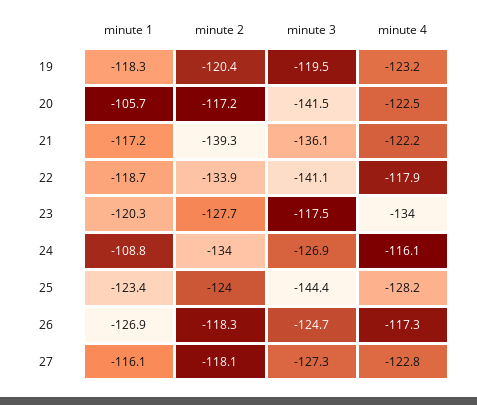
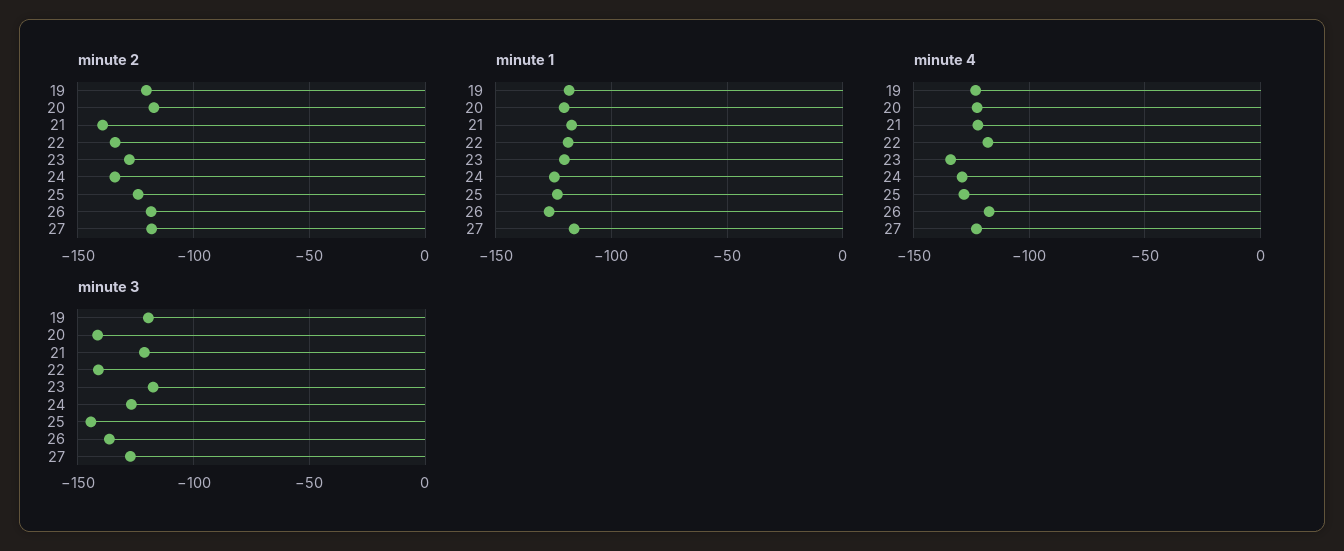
  {
    "minute 1": {
      "19": -118.3,
-     "20": -105.7,
+     "20": -120,
      "21": -117.2,
      "22": -118.7,
      "23": -120.3,
-     "24": -108.8,
+     "24": -125,
      "25": -123.4,
      "26": -126.9,
      "27": -116.1
    },
    "minute 2": {
      "19": -120.4,
      "20": -117.2,
      "21": -139.3,
      "22": -133.9,
      "23": -127.7,
      "24": -134,
      "25": -124,
      "26": -118.3,
      "27": -118.1
    },
    "minute 3": {
      "19": -119.5,
      "20": -141.5,
-     "21": -136.1,
+     "21": -120,
      "22": -141.1,
      "23": -117.5,
      "24": -126.9,
      "25": -144.4,
-     "26": -124.7,
+     "26": -135,
      "27": -127.3
    },
    "minute 4": {
      "19": -123.2,
      "20": -122.5,
      "21": -122.2,
      "22": -117.9,
      "23": -134,
-     "24": -116.1,
+     "24": -130,
      "25": -128.2,
      "26": -117.3,
      "27": -122.8
    }
  }

